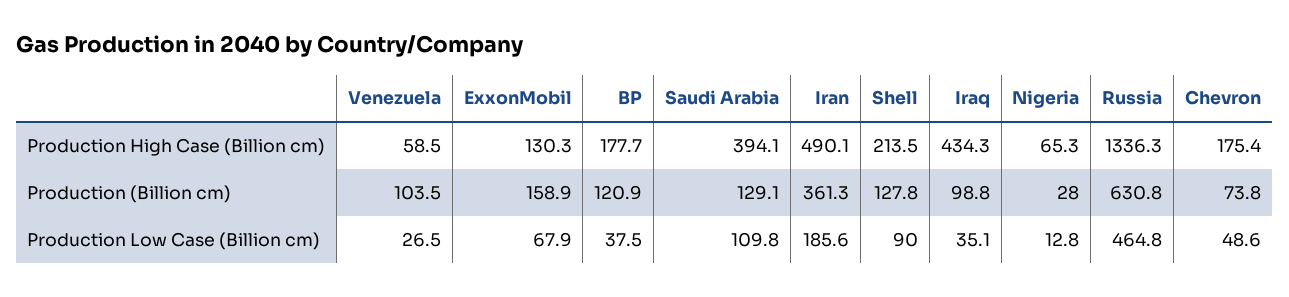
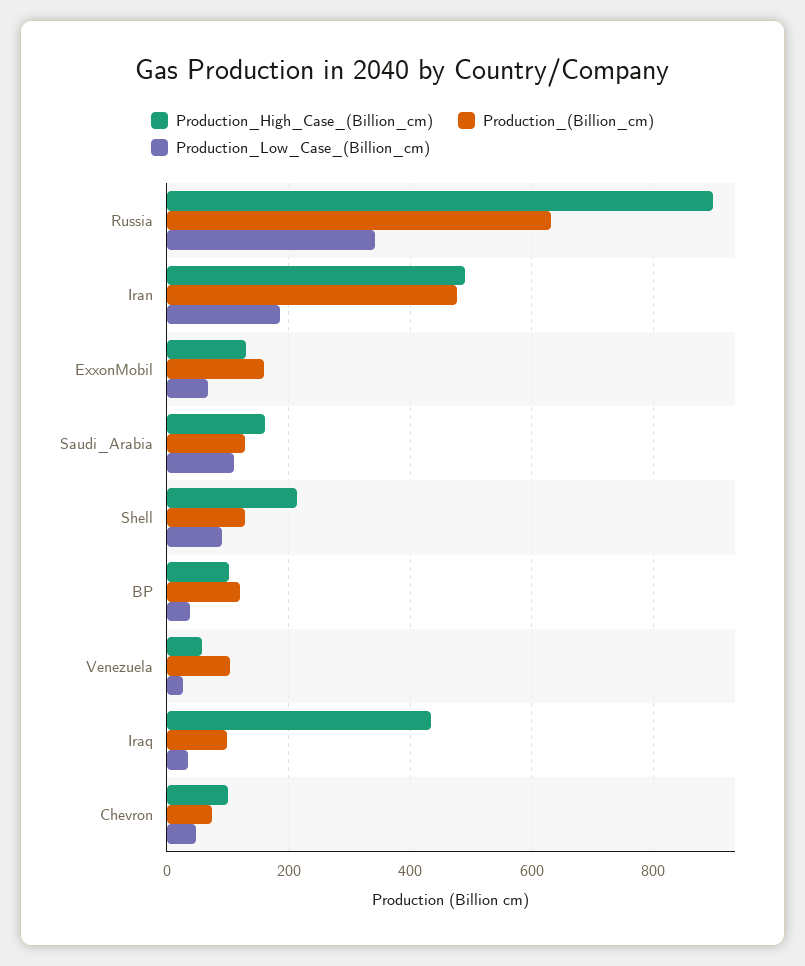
  {
    "Production High Case (Billion cm)": {
      "Venezuela": 58.5,
      "ExxonMobil": 130.3,
-     "BP": 177.7,
+     "BP": 100,
-     "Saudi Arabia": 394.1,
+     "Saudi Arabia": 160,
      "Iran": 490.1,
      "Shell": 213.5,
      "Iraq": 434.3,
-     "Nigeria": 65.3,
-     "Russia": 1336.3,
+     "Russia": 900,
-     "Chevron": 175.4
+     "Chevron": 100
    },
    "Production (Billion cm)": {
      "Venezuela": 103.5,
      "ExxonMobil": 158.9,
      "BP": 120.9,
      "Saudi Arabia": 129.1,
-     "Iran": 361.3,
+     "Iran": 480,
      "Shell": 127.8,
      "Iraq": 98.8,
-     "Nigeria": 28,
      "Russia": 630.8,
      "Chevron": 73.8
    },
    "Production Low Case (Billion cm)": {
      "Venezuela": 26.5,
      "ExxonMobil": 67.9,
      "BP": 37.5,
      "Saudi Arabia": 109.8,
      "Iran": 185.6,
      "Shell": 90,
      "Iraq": 35.1,
-     "Nigeria": 12.8,
-     "Russia": 464.8,
+     "Russia": 340,
      "Chevron": 48.6
    }
  }

